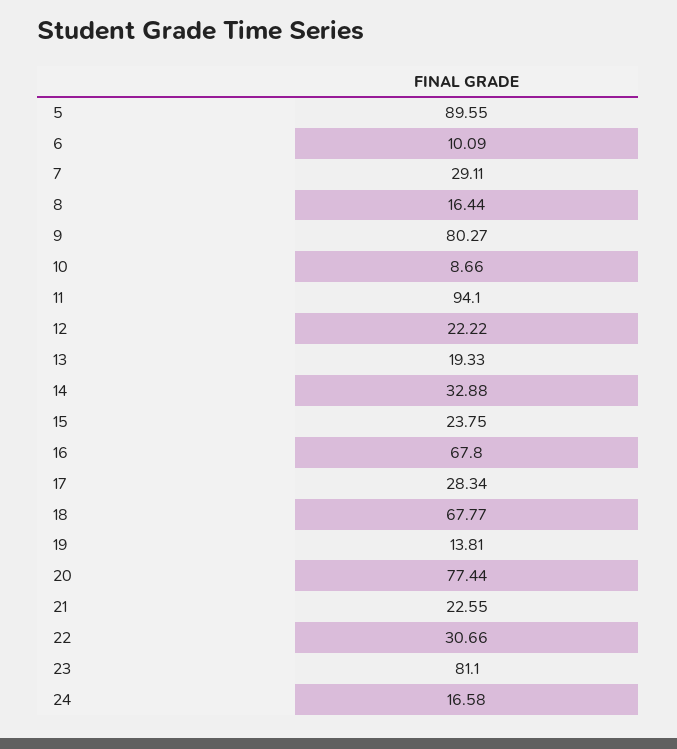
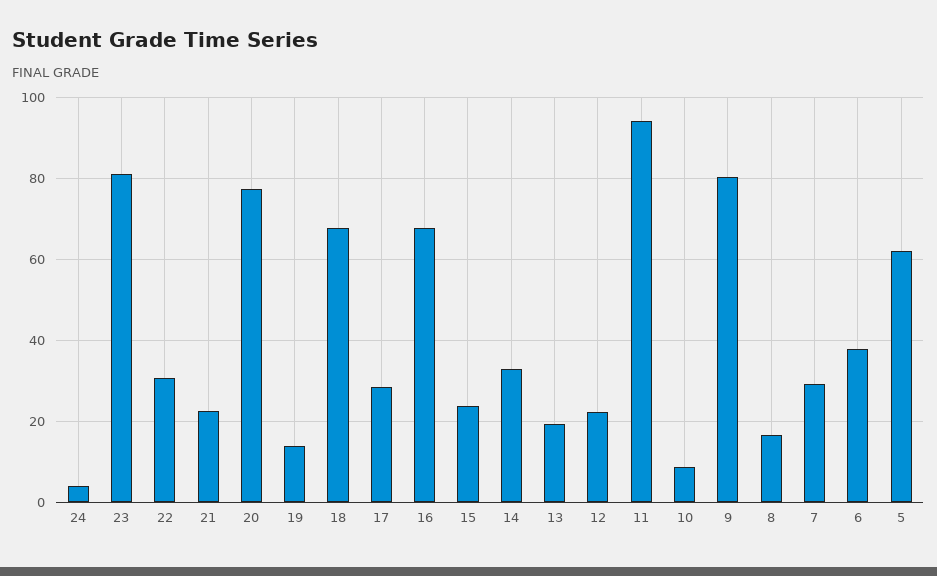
  {
-   "5": 89.55,
+   "5": 62,
-   "6": 10.09,
+   "6": 38,
    "7": 29.11,
    "8": 16.44,
    "9": 80.27,
    "10": 8.66,
    "11": 94.1,
    "12": 22.22,
    "13": 19.33,
    "14": 32.88,
    "15": 23.75,
    "16": 67.8,
    "17": 28.34,
    "18": 67.77,
    "19": 13.81,
    "20": 77.44,
    "21": 22.55,
    "22": 30.66,
    "23": 81.1,
-   "24": 16.58
+   "24": 4
  }

